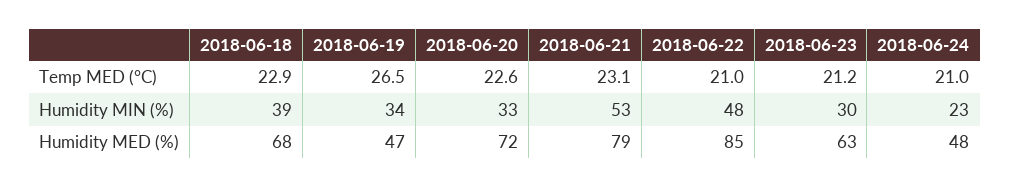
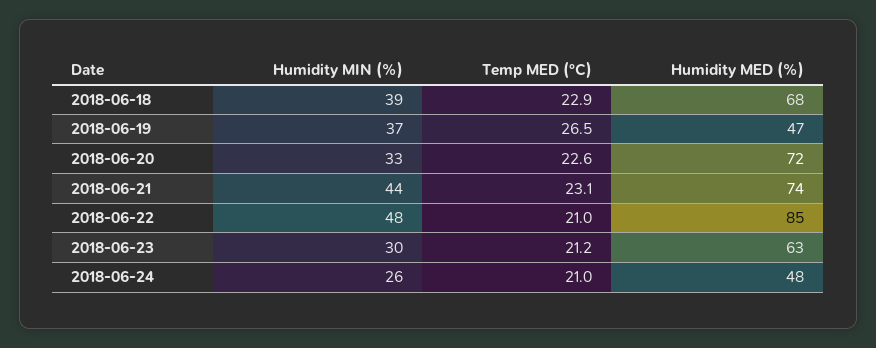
  {
    "2018-06-18": {
      "Temp MED (°C)": 22.9,
      "Humidity MIN (%)": 39,
      "Humidity MED (%)": 68
    },
    "2018-06-19": {
      "Temp MED (°C)": 26.5,
-     "Humidity MIN (%)": 34,
+     "Humidity MIN (%)": 37,
      "Humidity MED (%)": 47
    },
    "2018-06-20": {
      "Temp MED (°C)": 22.6,
      "Humidity MIN (%)": 33,
      "Humidity MED (%)": 72
    },
    "2018-06-21": {
      "Temp MED (°C)": 23.1,
-     "Humidity MIN (%)": 53,
+     "Humidity MIN (%)": 44,
-     "Humidity MED (%)": 79
+     "Humidity MED (%)": 74
    },
    "2018-06-22": {
      "Temp MED (°C)": 21,
      "Humidity MIN (%)": 48,
      "Humidity MED (%)": 85
    },
    "2018-06-23": {
      "Temp MED (°C)": 21.2,
      "Humidity MIN (%)": 30,
      "Humidity MED (%)": 63
    },
    "2018-06-24": {
      "Temp MED (°C)": 21,
-     "Humidity MIN (%)": 23,
+     "Humidity MIN (%)": 26,
      "Humidity MED (%)": 48
    }
  }

